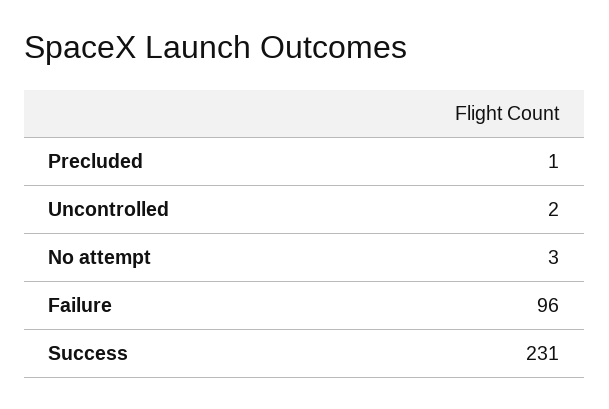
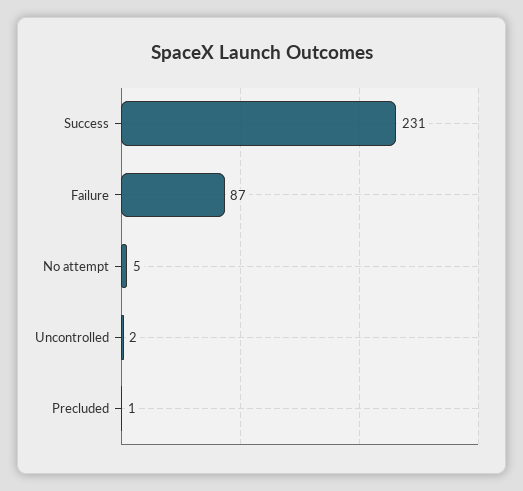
  {
    "Precluded": 1,
    "Uncontrolled": 2,
-   "No attempt": 3,
+   "No attempt": 5,
-   "Failure": 96,
+   "Failure": 87,
    "Success": 231
  }

